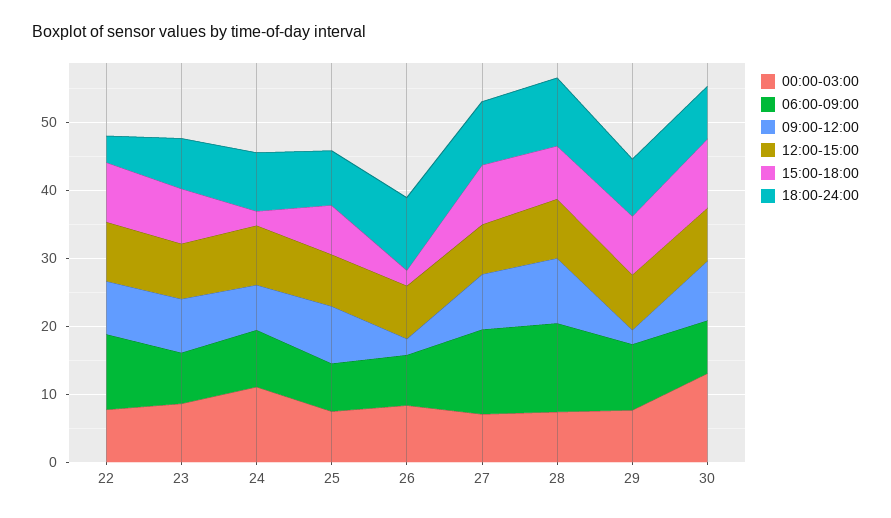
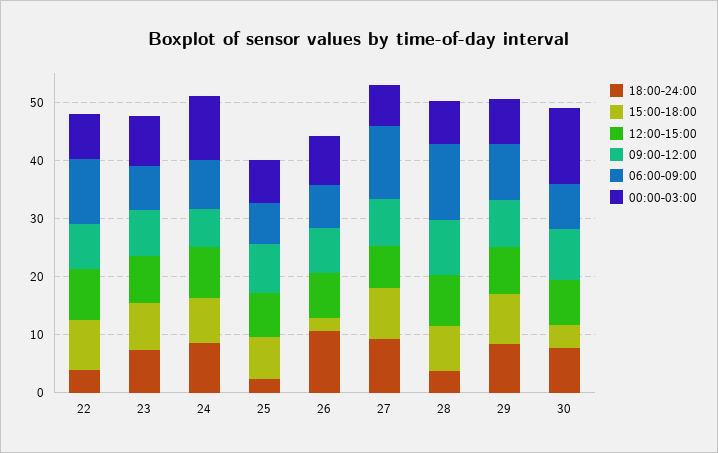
  {
    "00:00-03:00": {
      "22": 8,
      "23": 8,
      "24": 12,
      "25": 8,
      "26": 8,
      "27": 8,
      "28": 8,
      "29": 8,
      "30": 14
    },
    "06:00-09:00": {
      "22": 12,
      "23": 8,
      "24": 8,
      "25": 8,
      "26": 8,
      "27": 12,
      "28": 14,
      "29": 10,
      "30": 8
    },
    "09:00-12:00": {
      "22": 8,
      "23": 8,
      "24": 6,
      "25": 8,
-     "26": 2,
+     "26": 8,
      "27": 8,
      "28": 10,
-     "29": 2,
+     "29": 8,
      "30": 8
    },
    "12:00-15:00": {
      "22": 8,
      "23": 8,
      "24": 8,
      "25": 8,
      "26": 8,
      "27": 8,
      "28": 8,
      "29": 8,
      "30": 8
    },
    "15:00-18:00": {
      "22": 8,
      "23": 8,
-     "24": 2,
+     "24": 8,
      "25": 8,
      "26": 2,
      "27": 8,
      "28": 8,
      "29": 8,
-     "30": 10
+     "30": 4
    },
    "18:00-24:00": {
      "22": 4,
      "23": 8,
      "24": 8,
-     "25": 8,
+     "25": 2,
      "26": 10,
      "27": 10,
-     "28": 10,
+     "28": 4,
      "29": 8,
      "30": 8
    }
  }

